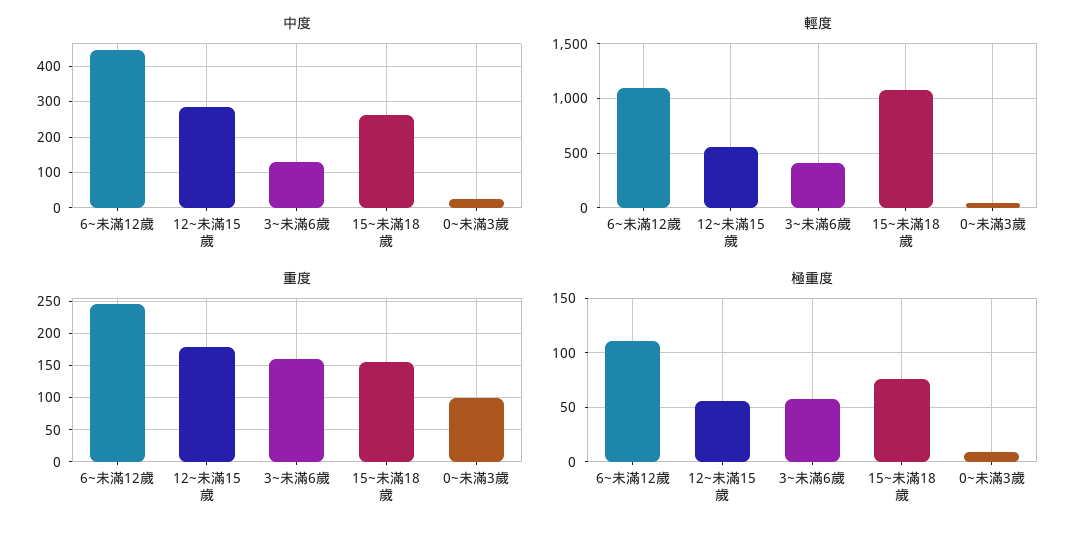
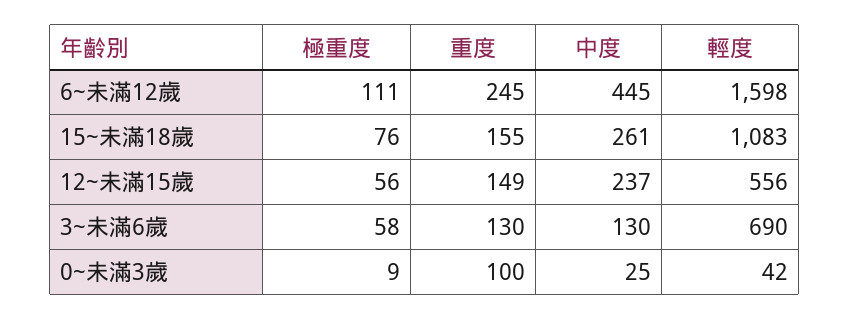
  {
    "中度": {
      "6~未滿12歲": 445,
-     "12~未滿15歲": 280,
+     "12~未滿15歲": 237,
      "3~未滿6歲": 130,
      "15~未滿18歲": 261,
      "0~未滿3歲": 25
    },
    "輕度": {
-     "6~未滿12歲": 1100,
+     "6~未滿12歲": 1598,
      "12~未滿15歲": 556,
-     "3~未滿6歲": 400,
+     "3~未滿6歲": 690,
      "15~未滿18歲": 1083,
      "0~未滿3歲": 42
    },
    "重度": {
      "6~未滿12歲": 245,
-     "12~未滿15歲": 180,
+     "12~未滿15歲": 149,
-     "3~未滿6歲": 160,
+     "3~未滿6歲": 130,
      "15~未滿18歲": 155,
      "0~未滿3歲": 100
    },
    "極重度": {
      "6~未滿12歲": 111,
      "12~未滿15歲": 56,
      "3~未滿6歲": 58,
      "15~未滿18歲": 76,
      "0~未滿3歲": 9
    }
  }

